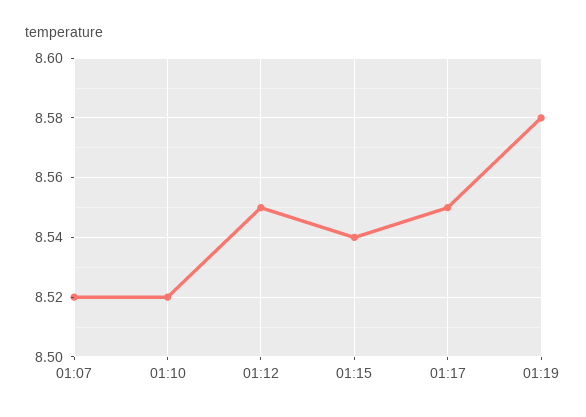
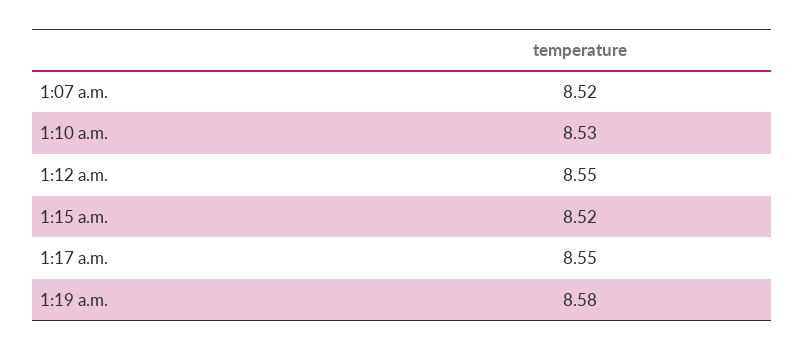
  {
    "01:07": 8.52,
-   "01:10": 8.52,
+   "01:10": 8.53,
    "01:12": 8.55,
-   "01:15": 8.54,
+   "01:15": 8.52,
    "01:17": 8.55,
    "01:19": 8.58
  }

